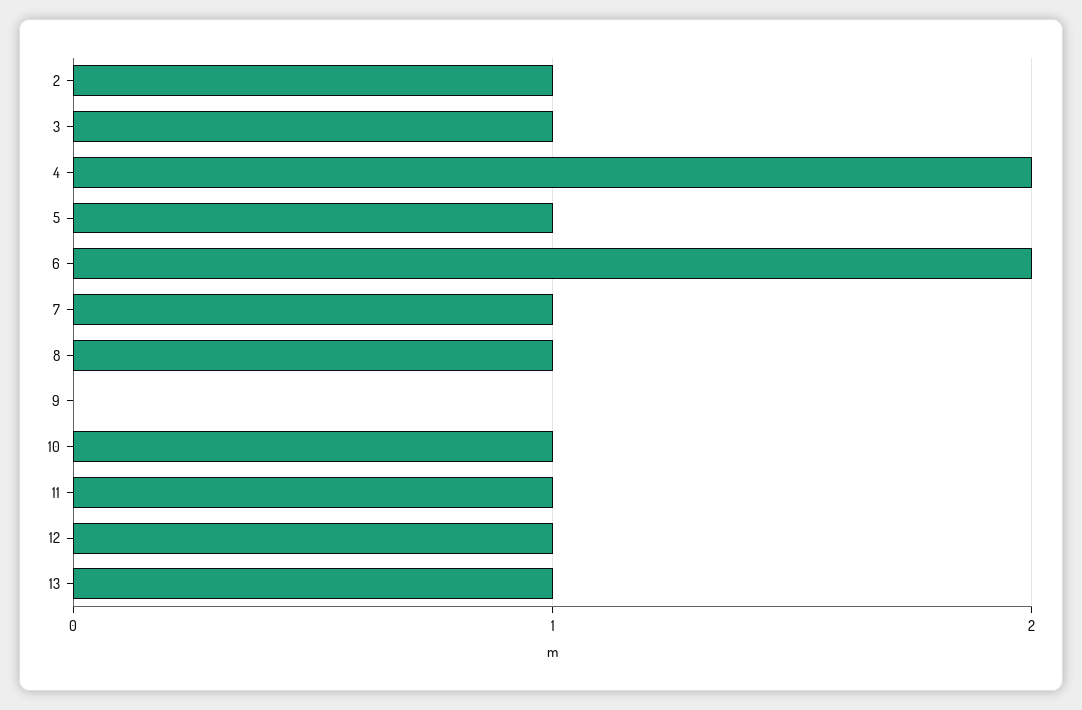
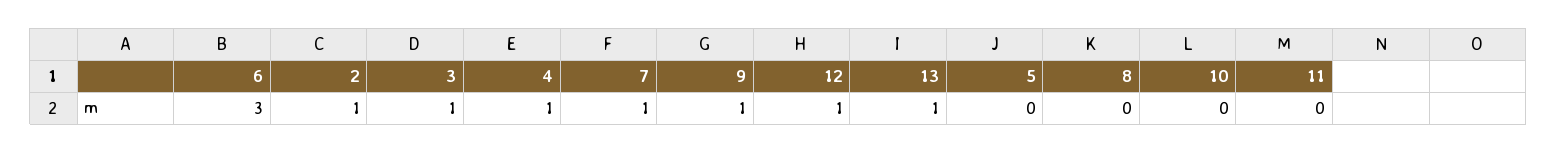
  {
    "2": 1,
    "3": 1,
-   "4": 2,
+   "4": 1,
-   "5": 1,
+   "5": 0,
-   "6": 2,
+   "6": 3,
    "7": 1,
-   "8": 1,
+   "8": 0,
-   "9": 0,
+   "9": 1,
-   "10": 1,
+   "10": 0,
-   "11": 1,
+   "11": 0,
    "12": 1,
    "13": 1
  }

